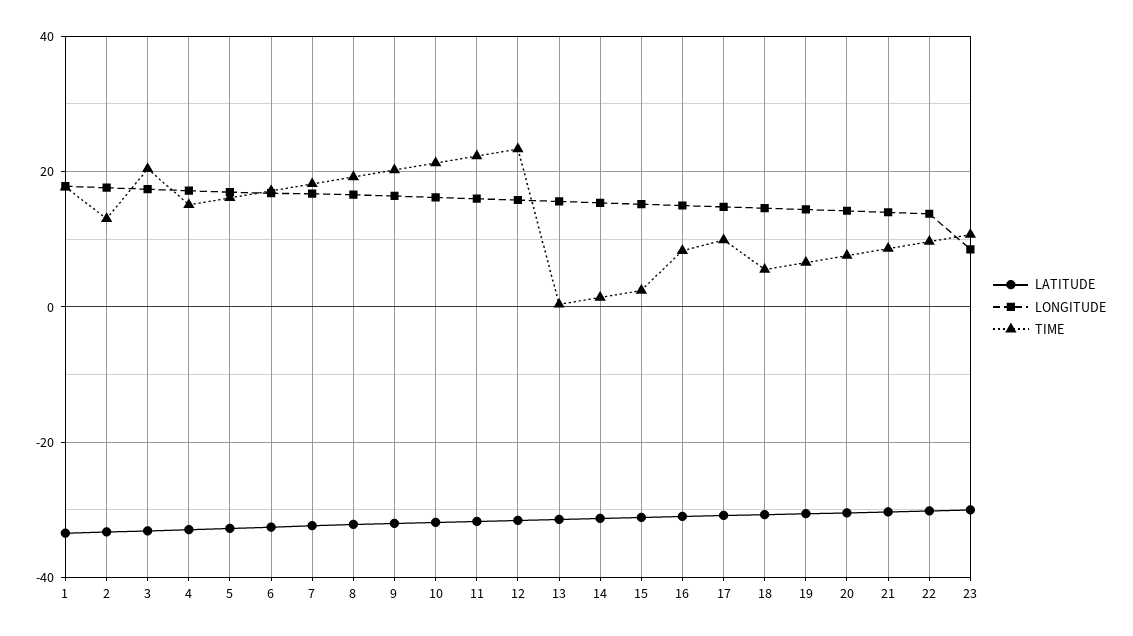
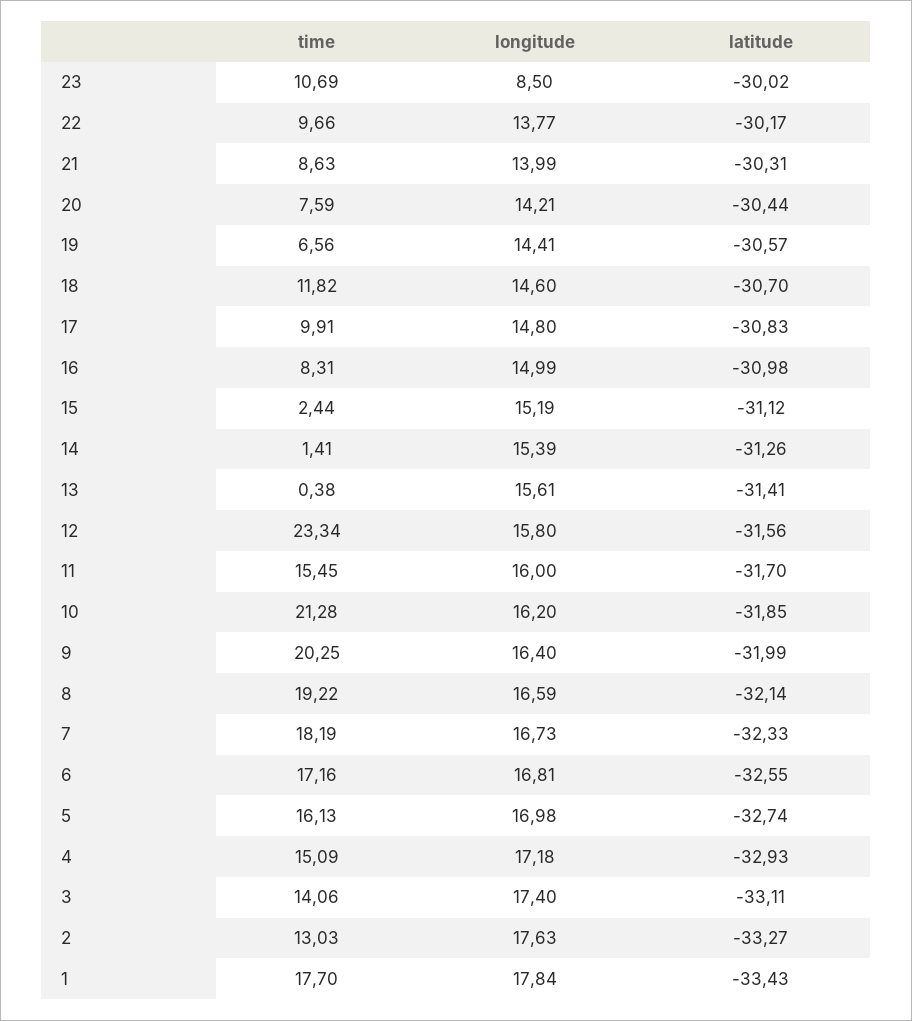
  {
    "LATITUDE": {
      "1": -33.43,
      "2": -33.27,
      "3": -33.11,
      "4": -32.93,
      "5": -32.74,
      "6": -32.55,
      "7": -32.33,
      "8": -32.14,
      "9": -31.99,
      "10": -31.85,
      "11": -31.7,
      "12": -31.56,
      "13": -31.41,
      "14": -31.26,
      "15": -31.12,
      "16": -30.98,
      "17": -30.83,
      "18": -30.7,
      "19": -30.57,
      "20": -30.44,
      "21": -30.31,
      "22": -30.17,
      "23": -30.02
    },
    "LONGITUDE": {
      "1": 17.84,
      "2": 17.63,
      "3": 17.4,
      "4": 17.18,
      "5": 16.98,
      "6": 16.81,
      "7": 16.73,
      "8": 16.59,
      "9": 16.4,
      "10": 16.2,
      "11": 16,
      "12": 15.8,
      "13": 15.61,
      "14": 15.39,
      "15": 15.19,
      "16": 14.99,
      "17": 14.8,
      "18": 14.6,
      "19": 14.41,
      "20": 14.21,
      "21": 13.99,
      "22": 13.77,
      "23": 8.5
    },
    "TIME": {
      "1": 17.7,
      "2": 13.03,
-     "3": 20,
+     "3": 14.06,
      "4": 15.09,
      "5": 16.13,
      "6": 17.16,
      "7": 18.19,
      "8": 19.22,
      "9": 20.25,
      "10": 21.28,
-     "11": 22,
+     "11": 15.45,
      "12": 23.34,
      "13": 0.38,
      "14": 1.41,
      "15": 2.44,
      "16": 8.31,
      "17": 9.91,
-     "18": 6,
+     "18": 11.82,
      "19": 6.56,
      "20": 7.59,
      "21": 8.63,
      "22": 9.66,
      "23": 10.69
    }
  }

